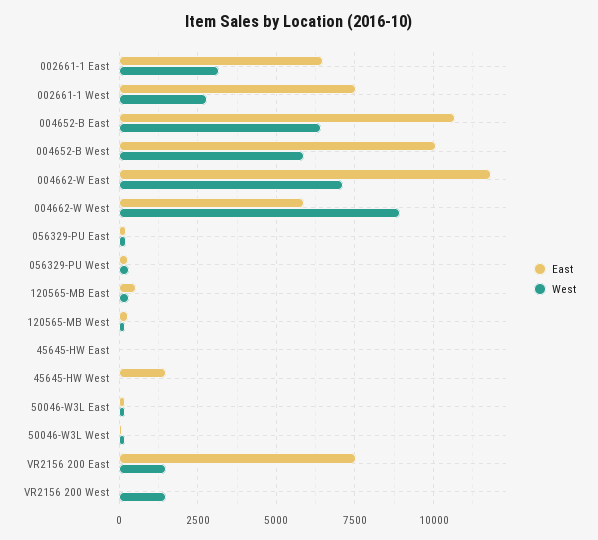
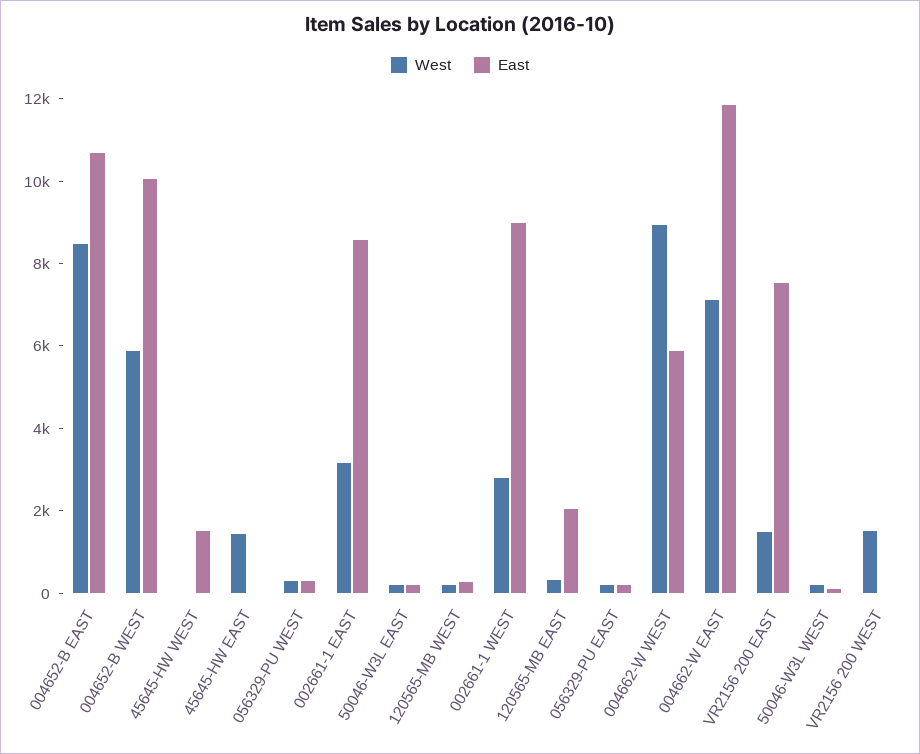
  {
    "East": {
-     "002661-1 East": 6500,
+     "002661-1 East": 8500,
-     "002661-1 West": 7500,
+     "002661-1 West": 9000,
      "004652-B East": 10750,
      "004652-B West": 10000,
      "004662-W East": 11750,
      "004662-W West": 5750,
      "056329-PU East": 250,
      "056329-PU West": 250,
-     "120565-MB East": 500,
+     "120565-MB East": 2000,
      "120565-MB West": 250,
      "45645-HW East": 0,
      "45645-HW West": 1500,
      "50046-W3L East": 250,
      "50046-W3L West": 0,
      "VR2156 200 East": 7500,
      "VR2156 200 West": 0
    },
    "West": {
      "002661-1 East": 3250,
      "002661-1 West": 2750,
-     "004652-B East": 6500,
+     "004652-B East": 8500,
      "004652-B West": 5750,
      "004662-W East": 7000,
      "004662-W West": 9000,
      "056329-PU East": 250,
      "056329-PU West": 250,
      "120565-MB East": 250,
      "120565-MB West": 250,
-     "45645-HW East": 0,
+     "45645-HW East": 1500,
      "45645-HW West": 0,
      "50046-W3L East": 250,
      "50046-W3L West": 250,
      "VR2156 200 East": 1500,
      "VR2156 200 West": 1500
    }
  }

